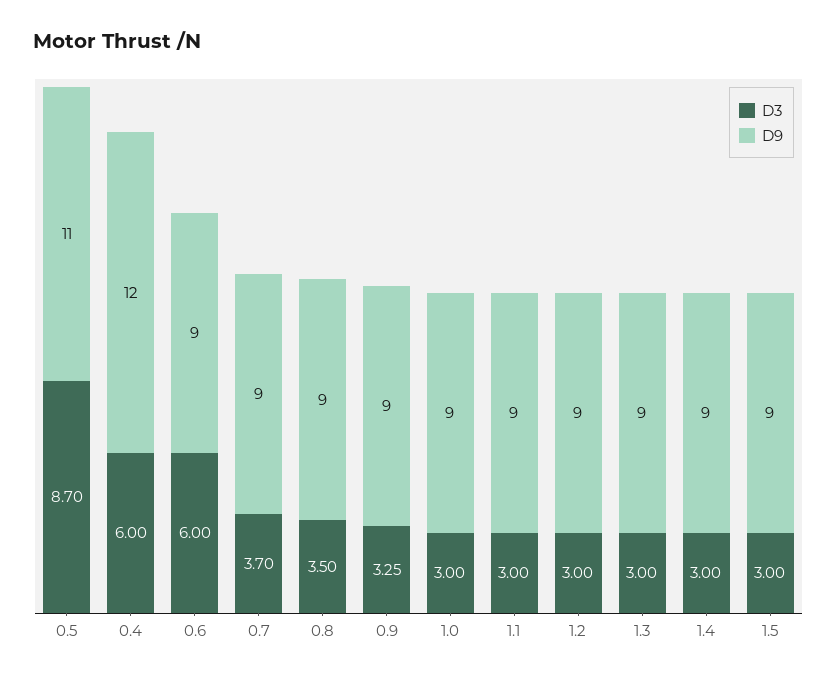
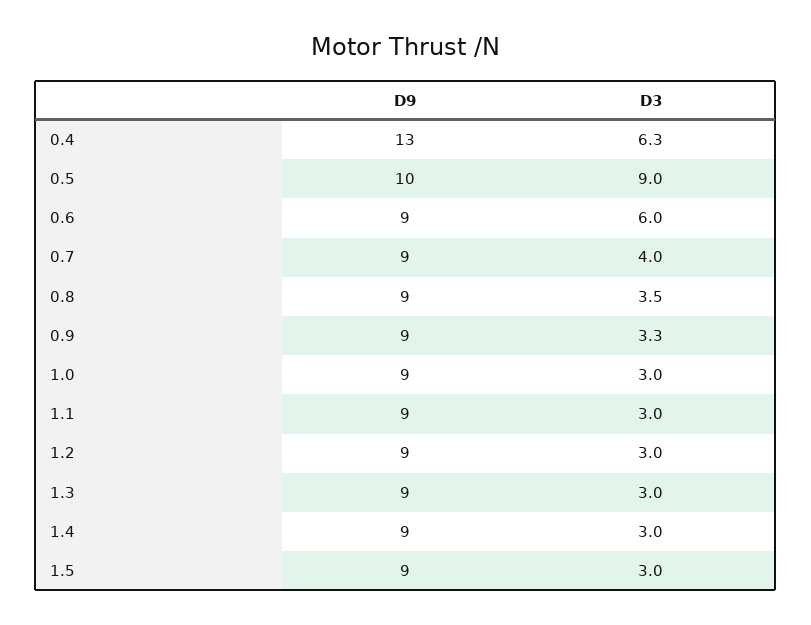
  {
    "D3": {
-     "0.5": 8.7,
+     "0.5": 9,
-     "0.4": 6,
+     "0.4": 6.3,
      "0.6": 6,
-     "0.7": 3.7,
+     "0.7": 4,
      "0.8": 3.5,
      "0.9": 3.25,
      "1.0": 3,
      "1.1": 3,
      "1.2": 3,
      "1.3": 3,
      "1.4": 3,
      "1.5": 3
    },
    "D9": {
-     "0.5": 11,
+     "0.5": 10,
-     "0.4": 12,
+     "0.4": 13,
      "0.6": 9,
      "0.7": 9,
      "0.8": 9,
      "0.9": 9,
      "1.0": 9,
      "1.1": 9,
      "1.2": 9,
      "1.3": 9,
      "1.4": 9,
      "1.5": 9
    }
  }

